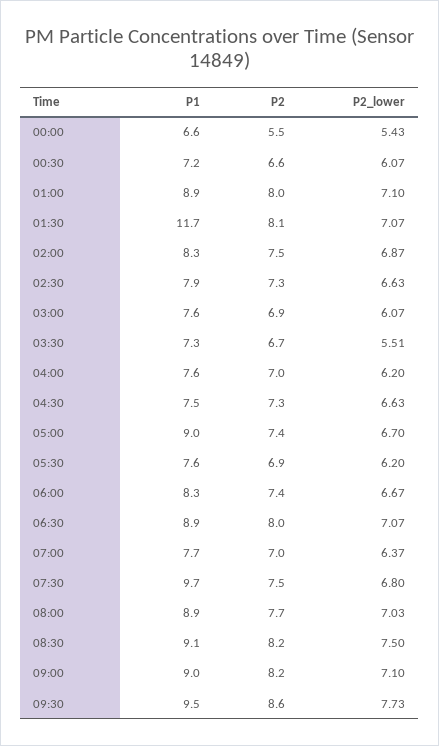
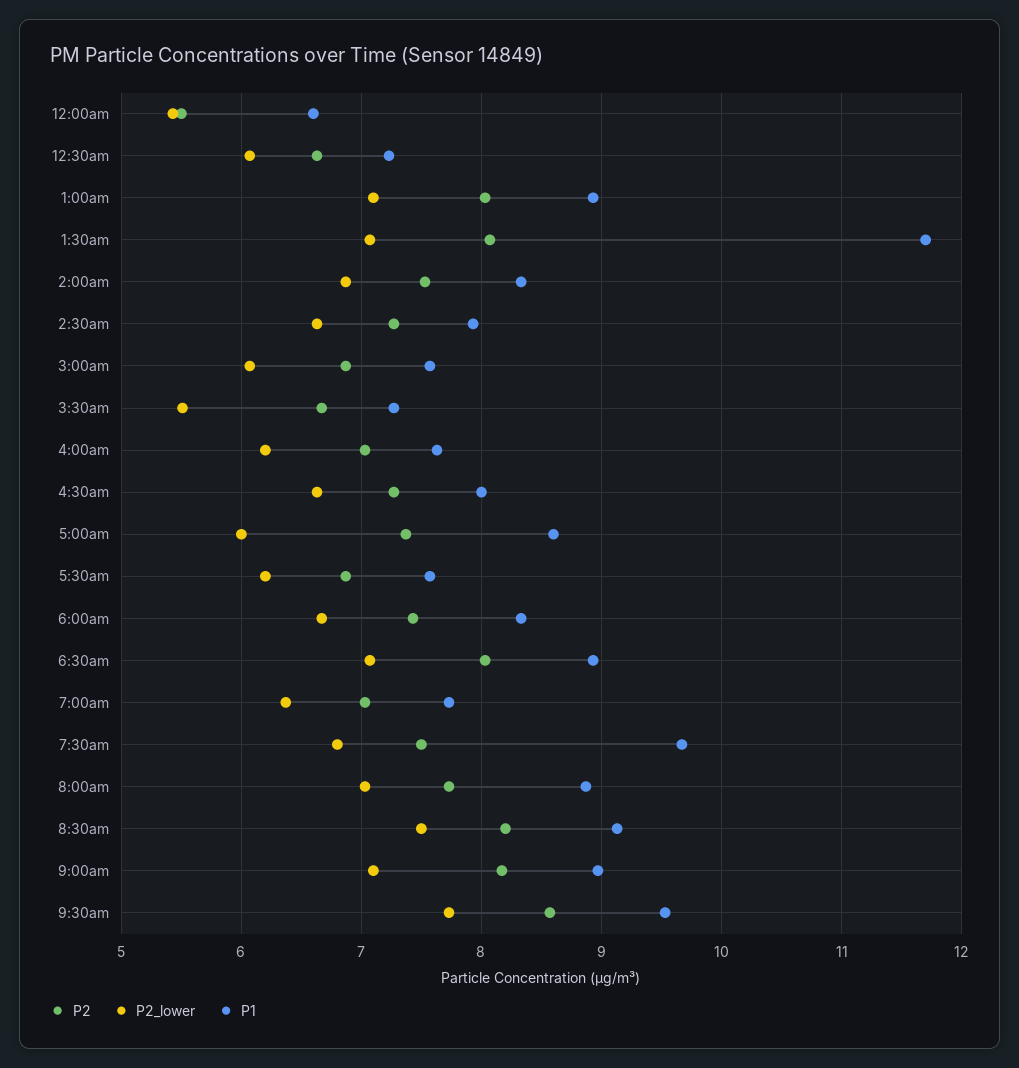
  {
    "P1": {
      "00:00": 6.6,
      "00:30": 7.2,
      "01:00": 8.9,
      "01:30": 11.7,
      "02:00": 8.3,
      "02:30": 7.9,
      "03:00": 7.6,
      "03:30": 7.3,
      "04:00": 7.6,
-     "04:30": 7.5,
+     "04:30": 8,
-     "05:00": 9,
+     "05:00": 8.6,
      "05:30": 7.6,
      "06:00": 8.3,
      "06:30": 8.9,
      "07:00": 7.7,
      "07:30": 9.7,
      "08:00": 8.9,
      "08:30": 9.1,
      "09:00": 9,
      "09:30": 9.5
    },
    "P2": {
      "00:00": 5.5,
      "00:30": 6.6,
      "01:00": 8,
      "01:30": 8.1,
      "02:00": 7.5,
      "02:30": 7.3,
      "03:00": 6.9,
      "03:30": 6.7,
      "04:00": 7,
      "04:30": 7.3,
      "05:00": 7.4,
      "05:30": 6.9,
      "06:00": 7.4,
      "06:30": 8,
      "07:00": 7,
      "07:30": 7.5,
      "08:00": 7.7,
      "08:30": 8.2,
      "09:00": 8.2,
      "09:30": 8.6
    },
    "P2_lower": {
      "00:00": 5.43,
      "00:30": 6.07,
      "01:00": 7.1,
      "01:30": 7.07,
      "02:00": 6.87,
      "02:30": 6.63,
      "03:00": 6.07,
      "03:30": 5.51,
      "04:00": 6.2,
      "04:30": 6.63,
-     "05:00": 6.7,
+     "05:00": 6,
      "05:30": 6.2,
      "06:00": 6.67,
      "06:30": 7.07,
      "07:00": 6.37,
      "07:30": 6.8,
      "08:00": 7.03,
      "08:30": 7.5,
      "09:00": 7.1,
      "09:30": 7.73
    }
  }

